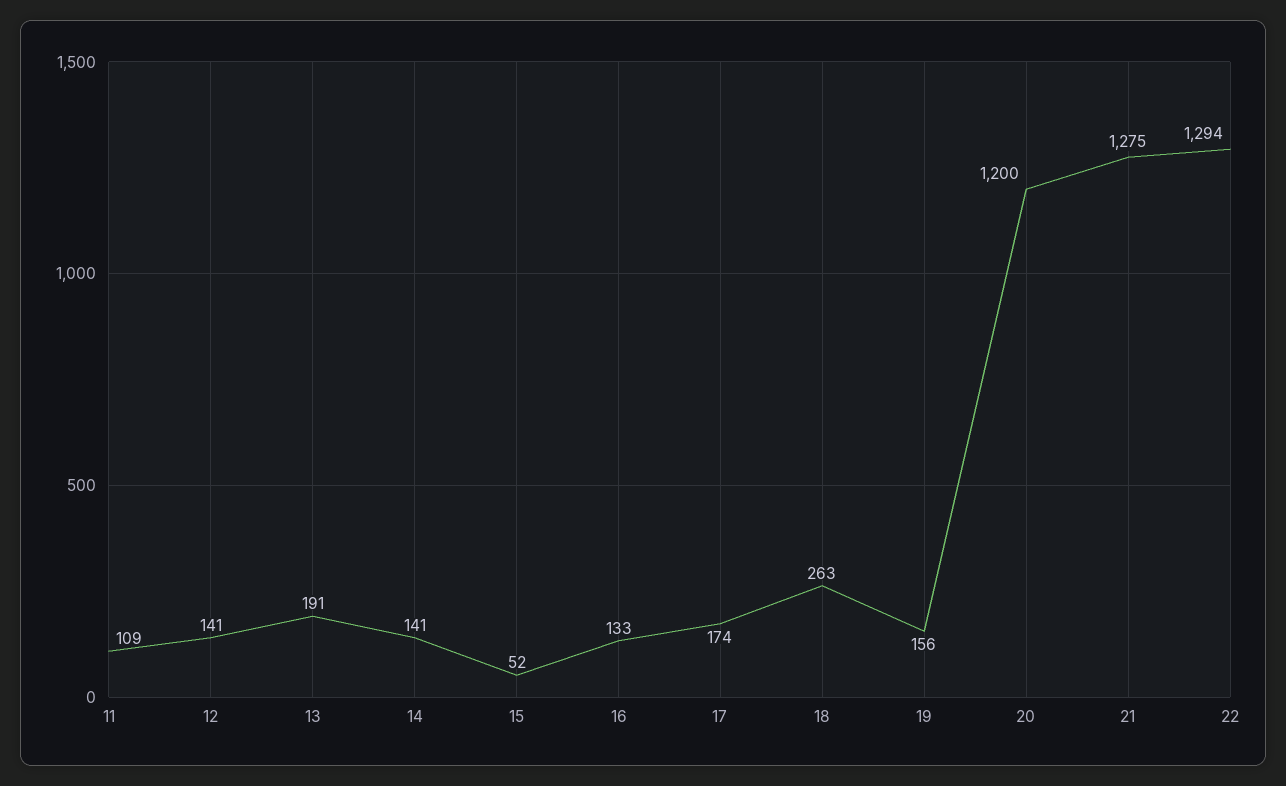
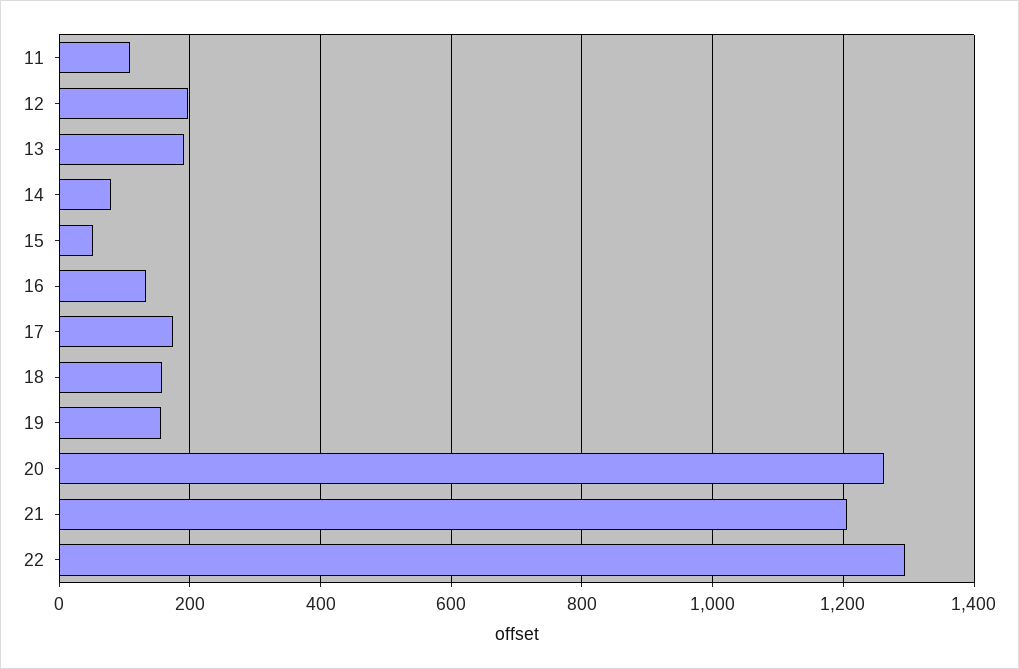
  {
    "11": 109,
-   "12": 141,
+   "12": 200,
    "13": 191,
-   "14": 141,
+   "14": 80,
    "15": 52,
    "16": 133,
    "17": 174,
-   "18": 263,
+   "18": 160,
    "19": 156,
-   "20": 1200,
+   "20": 1260,
-   "21": 1275,
+   "21": 1200,
    "22": 1294
  }

